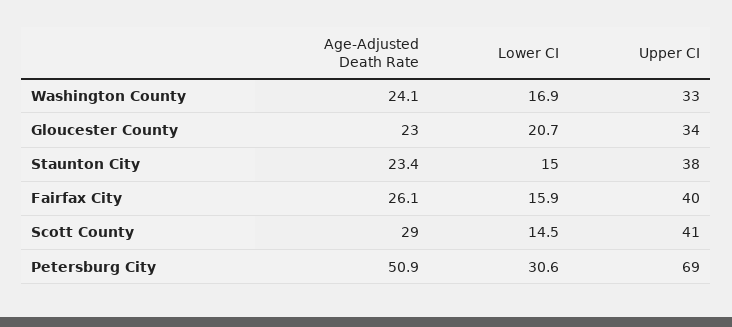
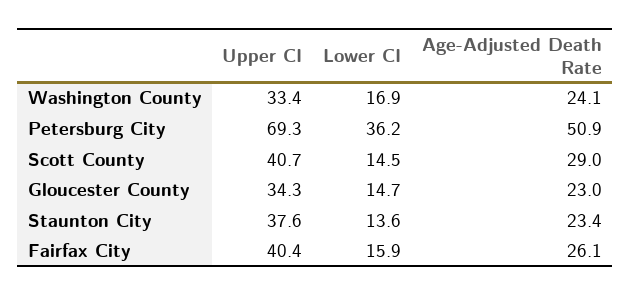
  {
    "Age-Adjusted Death Rate": {
      "Washington County": 24.1,
      "Gloucester County": 23,
      "Staunton City": 23.4,
      "Fairfax City": 26.1,
      "Scott County": 29,
      "Petersburg City": 50.9
    },
    "Lower CI": {
      "Washington County": 16.9,
-     "Gloucester County": 20.7,
+     "Gloucester County": 14.7,
-     "Staunton City": 15,
+     "Staunton City": 13.6,
      "Fairfax City": 15.9,
      "Scott County": 14.5,
-     "Petersburg City": 30.6
+     "Petersburg City": 36.2
    },
    "Upper CI": {
      "Washington County": 33.4,
      "Gloucester County": 34.3,
      "Staunton City": 37.6,
      "Fairfax City": 40.4,
      "Scott County": 40.7,
      "Petersburg City": 69.3
    }
  }

